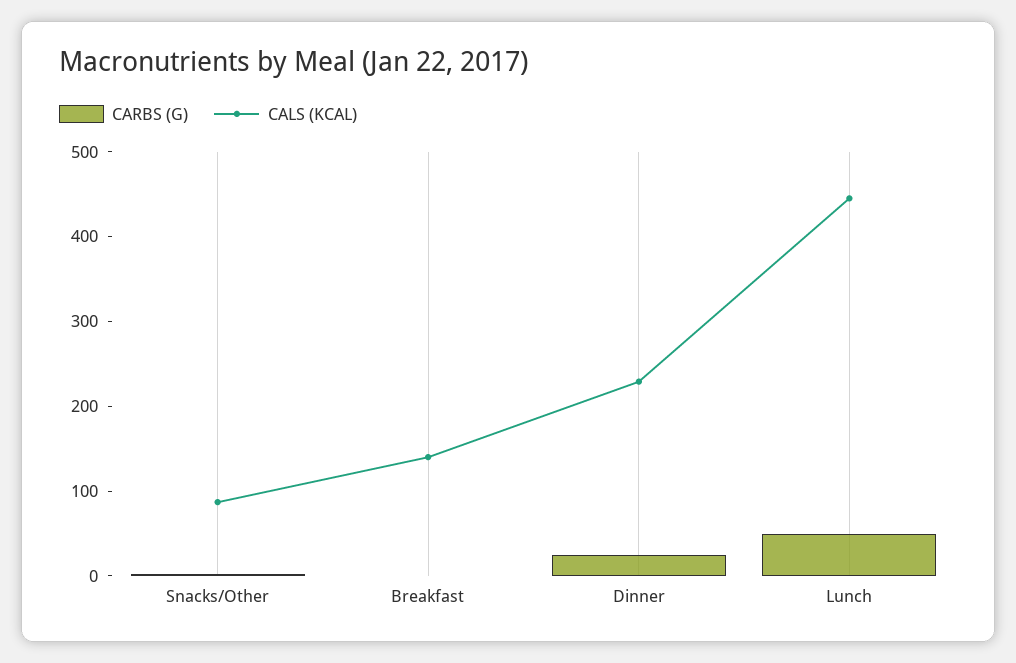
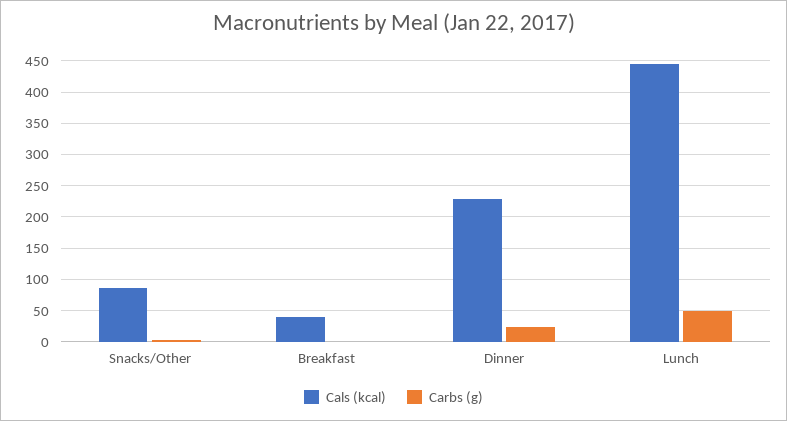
  {
    "CARBS (G)": {
      "Snacks/Other": 0,
      "Breakfast": 0,
      "Dinner": 20,
      "Lunch": 50
    },
    "CALS (KCAL)": {
      "Snacks/Other": 90,
-     "Breakfast": 140,
+     "Breakfast": 40,
      "Dinner": 230,
      "Lunch": 450
    }
  }

